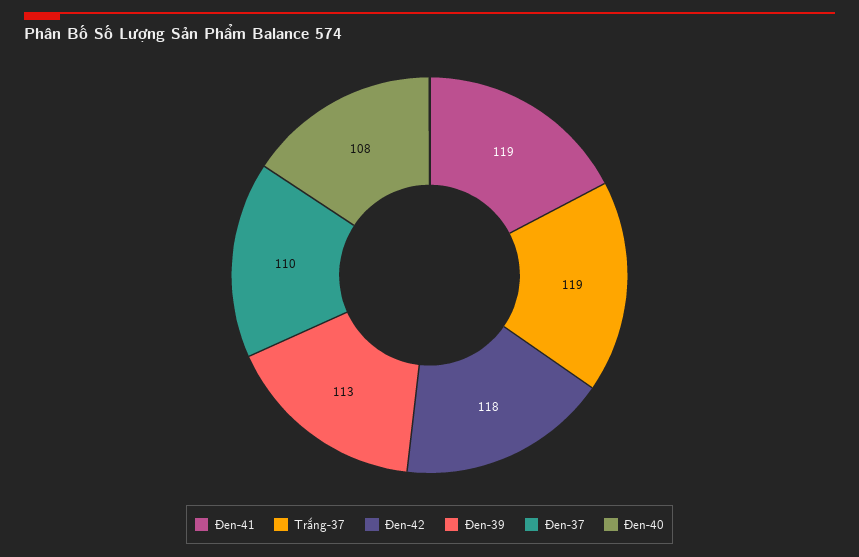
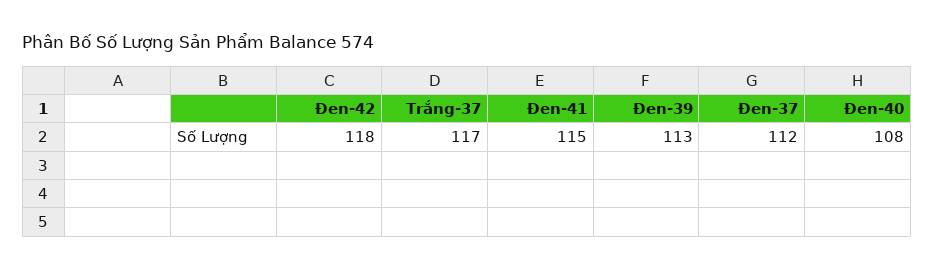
  {
-   "Đen-41": 119,
+   "Đen-41": 115,
-   "Trắng-37": 119,
+   "Trắng-37": 117,
    "Đen-42": 118,
    "Đen-39": 113,
-   "Đen-37": 110,
+   "Đen-37": 112,
    "Đen-40": 108
  }

